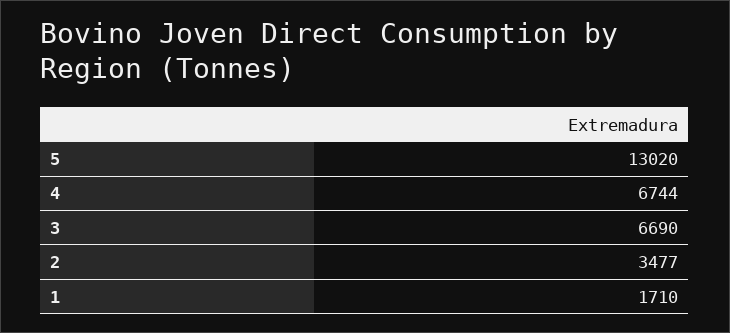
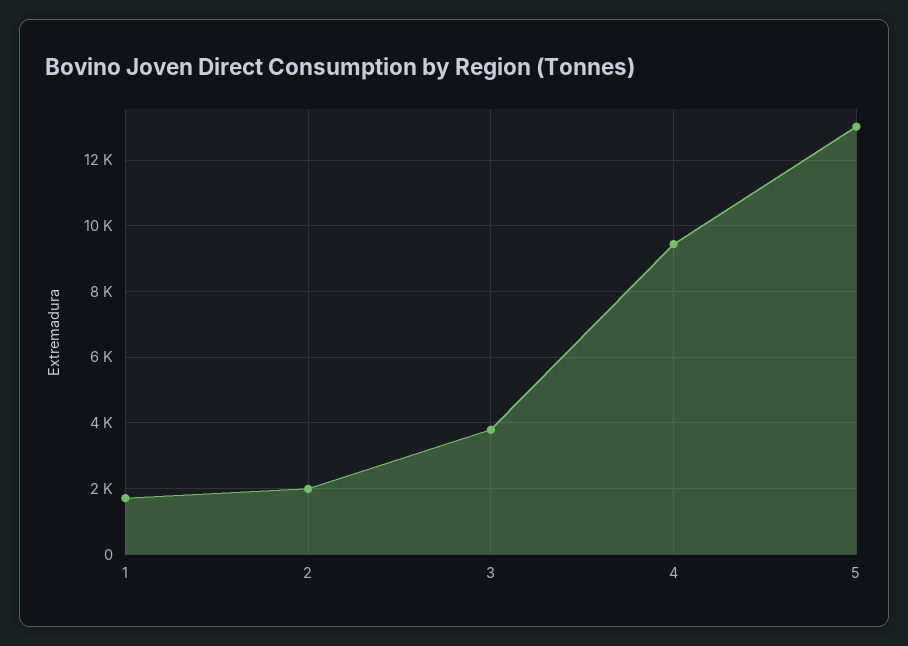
  {
    "5": 13020,
-   "4": 6744,
+   "4": 9400,
-   "3": 6690,
+   "3": 3800,
-   "2": 3477,
+   "2": 2000,
    "1": 1710
  }

